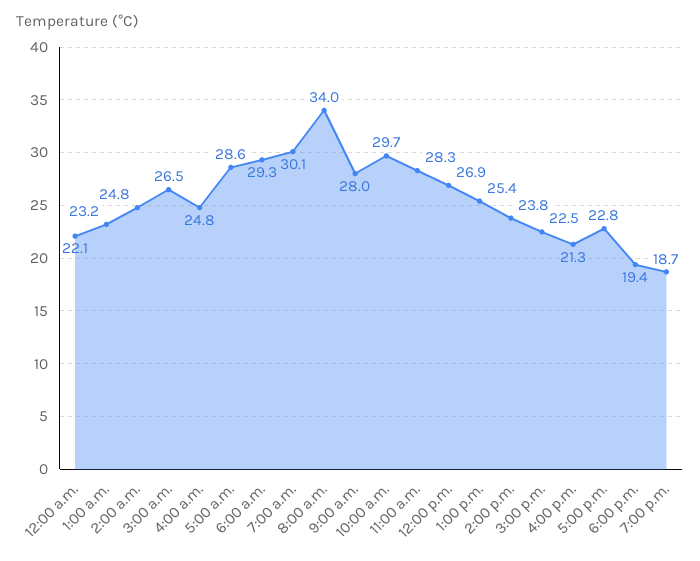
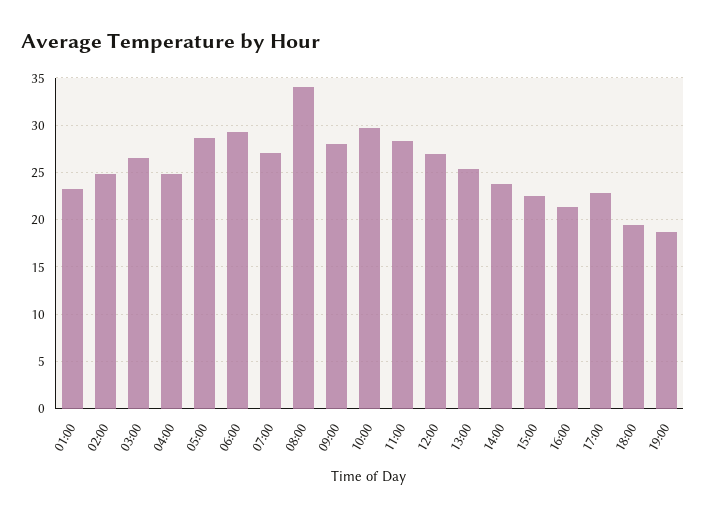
  {
-   "12:00 a.m.": 22.1,
    "1:00 a.m.": 23.2,
    "2:00 a.m.": 24.8,
    "3:00 a.m.": 26.5,
    "4:00 a.m.": 24.8,
    "5:00 a.m.": 28.6,
    "6:00 a.m.": 29.3,
-   "7:00 a.m.": 30.1,
+   "7:00 a.m.": 27,
    "8:00 a.m.": 34,
    "9:00 a.m.": 28,
    "10:00 a.m.": 29.7,
    "11:00 a.m.": 28.3,
    "12:00 p.m.": 26.9,
    "1:00 p.m.": 25.4,
    "2:00 p.m.": 23.8,
    "3:00 p.m.": 22.5,
    "4:00 p.m.": 21.3,
    "5:00 p.m.": 22.8,
    "6:00 p.m.": 19.4,
    "7:00 p.m.": 18.7
  }

